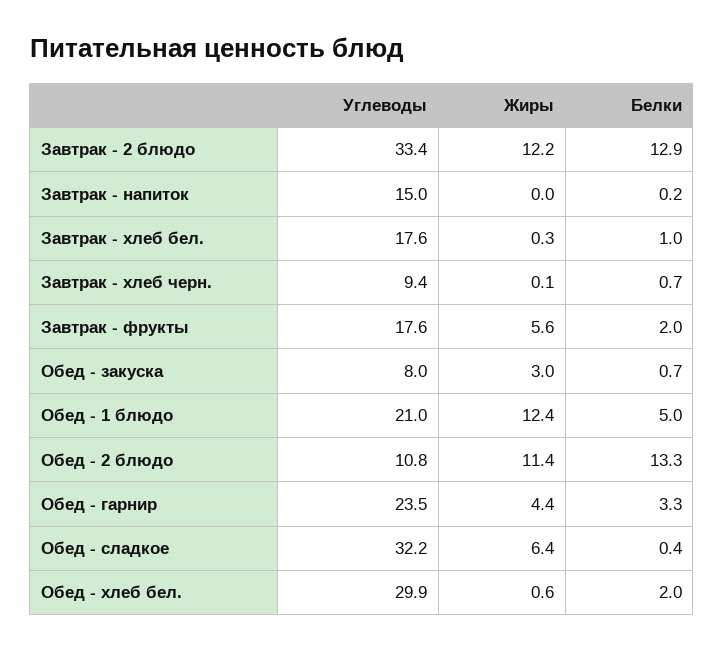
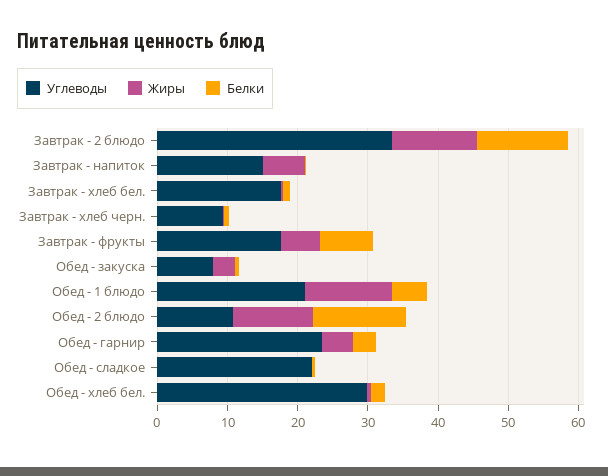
  {
    "Углеводы": {
      "Завтрак - 2 блюдо": 33.4,
      "Завтрак - напиток": 15,
      "Завтрак - хлеб бел.": 17.6,
      "Завтрак - хлеб черн.": 9.4,
      "Завтрак - фрукты": 17.6,
      "Обед - закуска": 8,
      "Обед - 1 блюдо": 21,
      "Обед - 2 блюдо": 10.8,
      "Обед - гарнир": 23.5,
-     "Обед - сладкое": 32.2,
+     "Обед - сладкое": 22,
      "Обед - хлеб бел.": 29.9
    },
    "Жиры": {
      "Завтрак - 2 блюдо": 12.2,
-     "Завтрак - напиток": 0,
+     "Завтрак - напиток": 6,
      "Завтрак - хлеб бел.": 0.3,
      "Завтрак - хлеб черн.": 0.1,
      "Завтрак - фрукты": 5.6,
      "Обед - закуска": 3,
      "Обед - 1 блюдо": 12.4,
      "Обед - 2 блюдо": 11.4,
      "Обед - гарнир": 4.4,
-     "Обед - сладкое": 6.4,
+     "Обед - сладкое": 0,
      "Обед - хлеб бел.": 0.6
    },
    "Белки": {
      "Завтрак - 2 блюдо": 12.9,
      "Завтрак - напиток": 0.2,
      "Завтрак - хлеб бел.": 1,
      "Завтрак - хлеб черн.": 0.7,
-     "Завтрак - фрукты": 2,
+     "Завтрак - фрукты": 8,
      "Обед - закуска": 0.7,
      "Обед - 1 блюдо": 5,
      "Обед - 2 блюдо": 13.3,
      "Обед - гарнир": 3.3,
      "Обед - сладкое": 0.4,
      "Обед - хлеб бел.": 2
    }
  }

